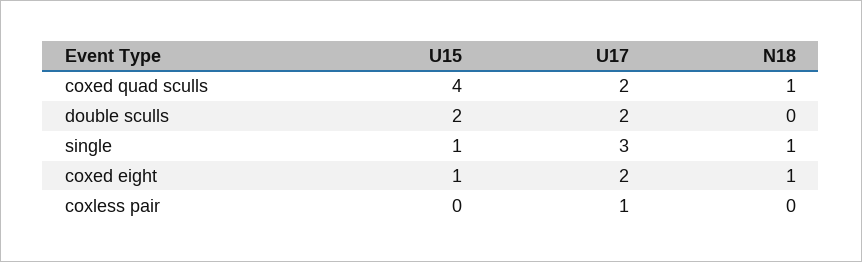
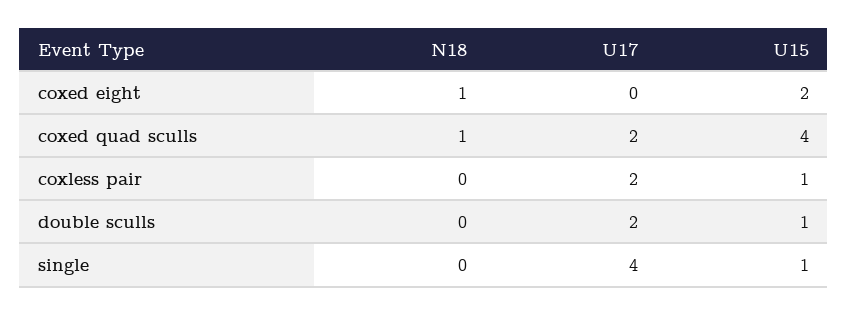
  {
    "U15": {
      "coxed quad sculls": 4,
-     "double sculls": 2,
+     "double sculls": 1,
      "single": 1,
-     "coxed eight": 1,
+     "coxed eight": 2,
-     "coxless pair": 0
+     "coxless pair": 1
    },
    "U17": {
      "coxed quad sculls": 2,
      "double sculls": 2,
-     "single": 3,
+     "single": 4,
-     "coxed eight": 2,
+     "coxed eight": 0,
-     "coxless pair": 1
+     "coxless pair": 2
    },
    "N18": {
      "coxed quad sculls": 1,
      "double sculls": 0,
-     "single": 1,
+     "single": 0,
      "coxed eight": 1,
      "coxless pair": 0
    }
  }

